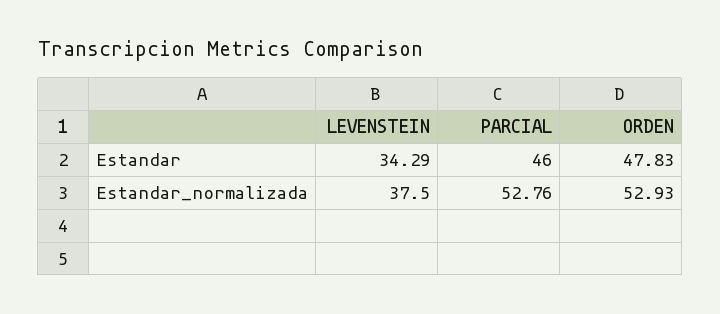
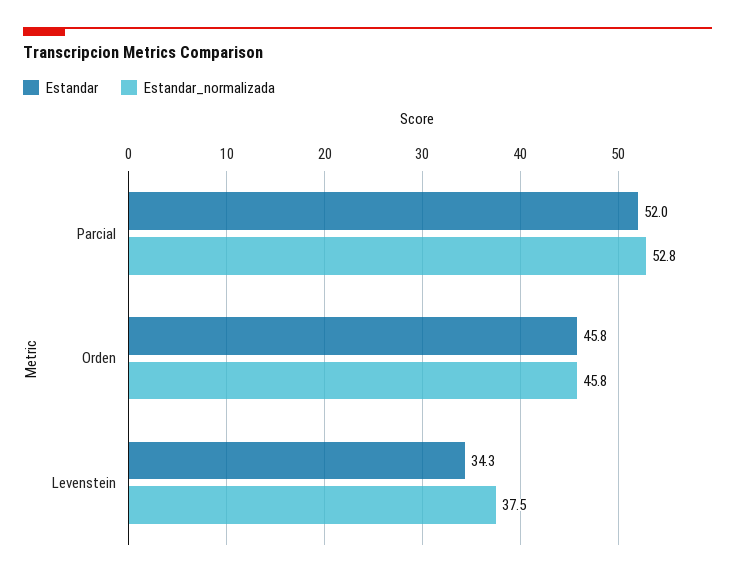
  {
    "Estandar": {
      "LEVENSTEIN": 34.29,
-     "PARCIAL": 46,
+     "PARCIAL": 52,
-     "ORDEN": 47.83
+     "ORDEN": 45.8
    },
    "Estandar_normalizada": {
      "LEVENSTEIN": 37.5,
      "PARCIAL": 52.76,
-     "ORDEN": 52.93
+     "ORDEN": 45.8
    }
  }

